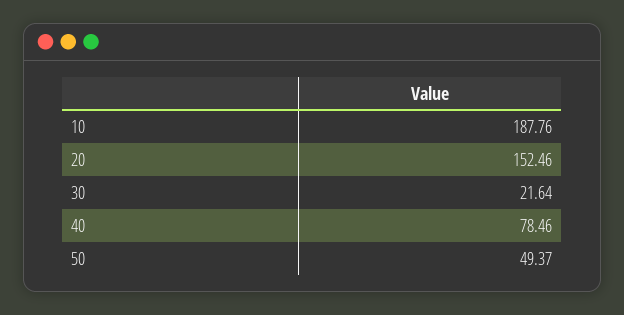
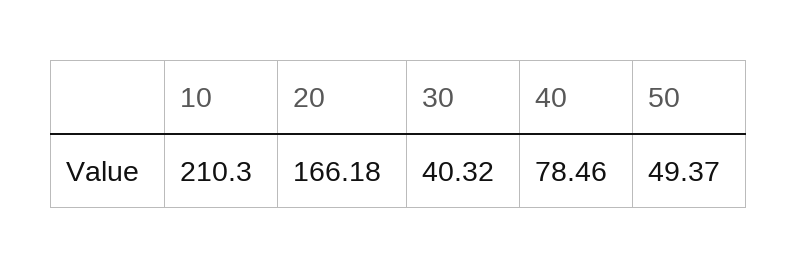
  {
-   "10": 187.76,
+   "10": 210.3,
-   "20": 152.46,
+   "20": 166.18,
-   "30": 21.64,
+   "30": 40.32,
    "40": 78.46,
    "50": 49.37
  }

